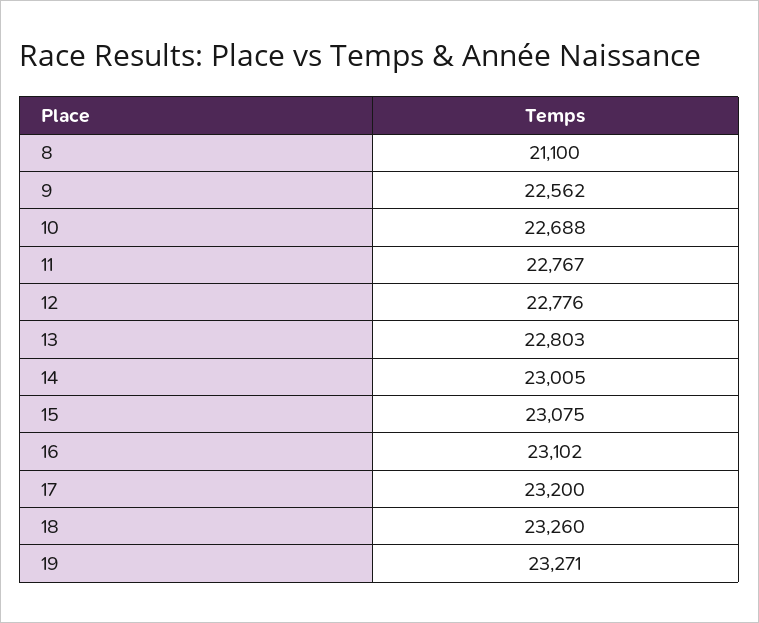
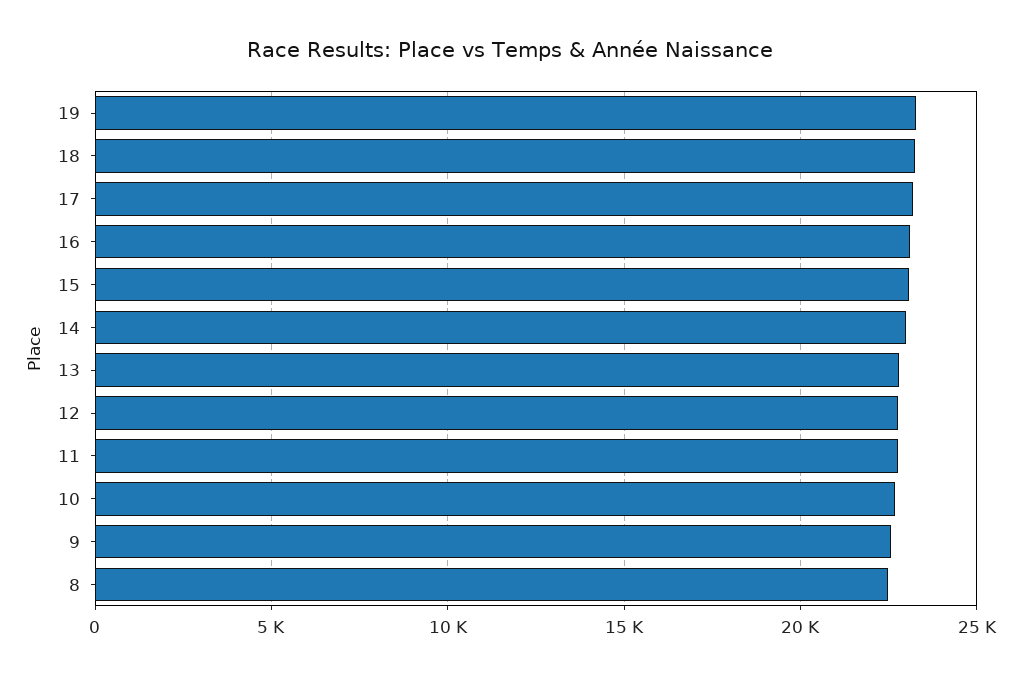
  {
-   "8": 21100,
+   "8": 22500,
    "9": 22562,
    "10": 22688,
    "11": 22767,
    "12": 22776,
    "13": 22803,
    "14": 23005,
    "15": 23075,
    "16": 23102,
    "17": 23200,
    "18": 23260,
    "19": 23271
  }

